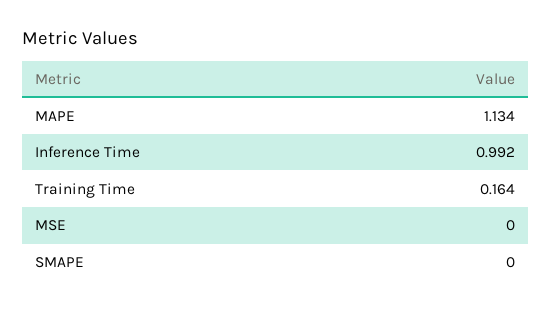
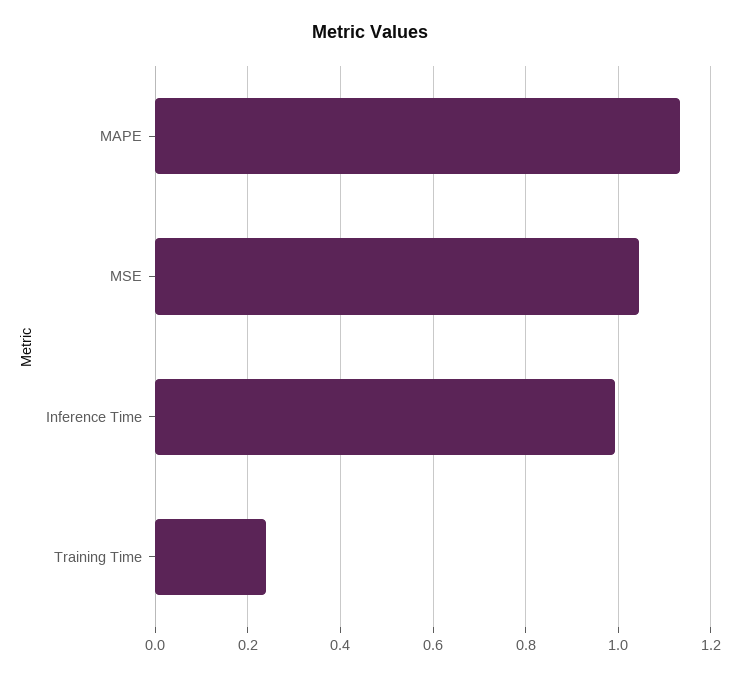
  {
    "MAPE": 1.134,
    "Inference Time": 0.992,
-   "Training Time": 0.164,
+   "Training Time": 0.24,
-   "MSE": 0,
+   "MSE": 1.04
-   "SMAPE": 0
  }

